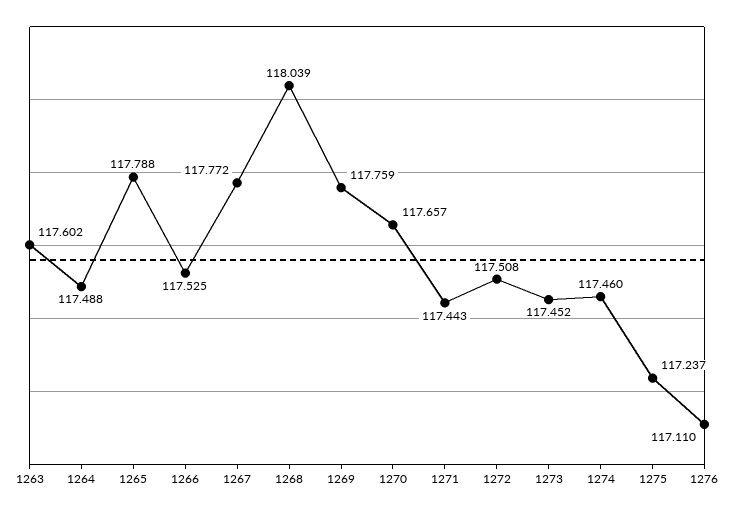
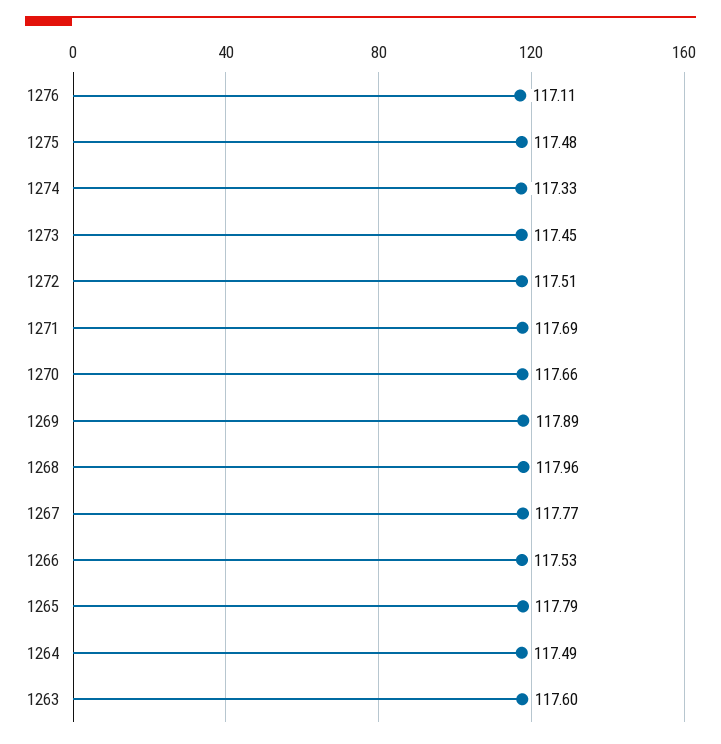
  {
    "1263": 117.602,
    "1264": 117.488,
    "1265": 117.788,
    "1266": 117.525,
    "1267": 117.772,
-   "1268": 118.039,
+   "1268": 117.96,
-   "1269": 117.759,
+   "1269": 117.89,
    "1270": 117.657,
-   "1271": 117.443,
+   "1271": 117.69,
    "1272": 117.508,
    "1273": 117.452,
-   "1274": 117.46,
+   "1274": 117.33,
-   "1275": 117.237,
+   "1275": 117.48,
    "1276": 117.11
  }

